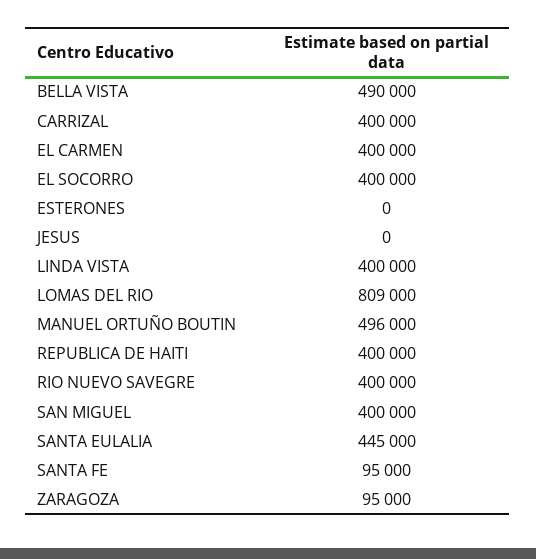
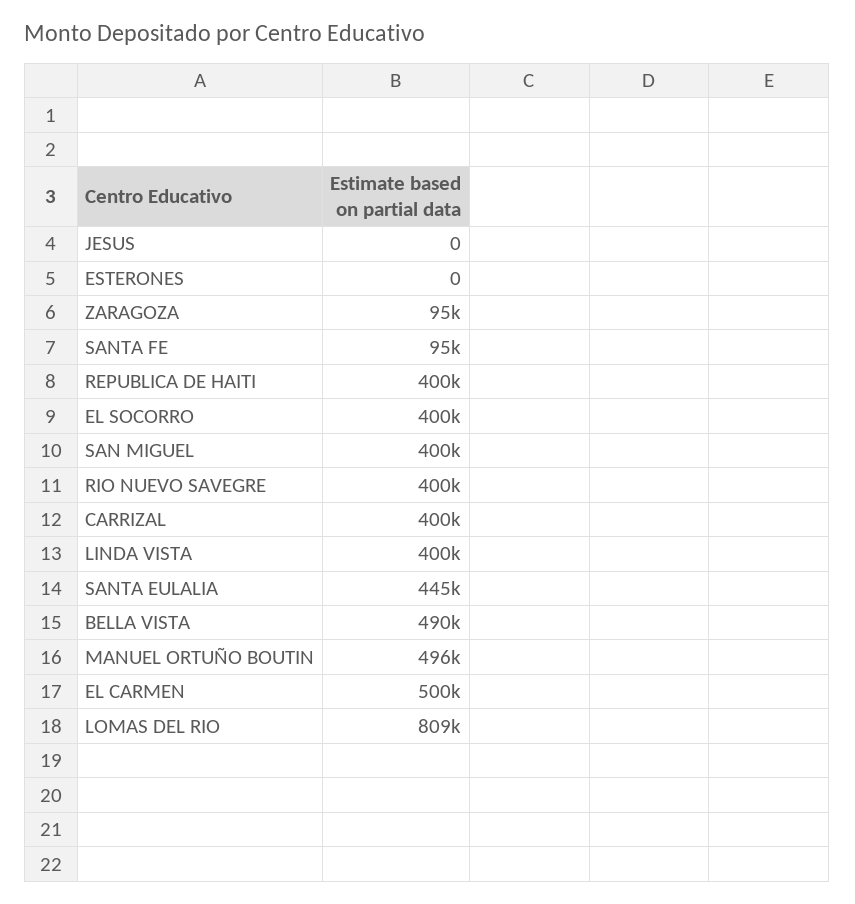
  {
    "BELLA VISTA": 490000,
    "CARRIZAL": 400000,
-   "EL CARMEN": 400000,
+   "EL CARMEN": 500000,
    "EL SOCORRO": 400000,
    "ESTERONES": 0,
    "JESUS": 0,
    "LINDA VISTA": 400000,
    "LOMAS DEL RIO": 809000,
    "MANUEL ORTUÑO BOUTIN": 496000,
    "REPUBLICA DE HAITI": 400000,
    "RIO NUEVO SAVEGRE": 400000,
    "SAN MIGUEL": 400000,
    "SANTA EULALIA": 445000,
    "SANTA FE": 95000,
    "ZARAGOZA": 95000
  }

